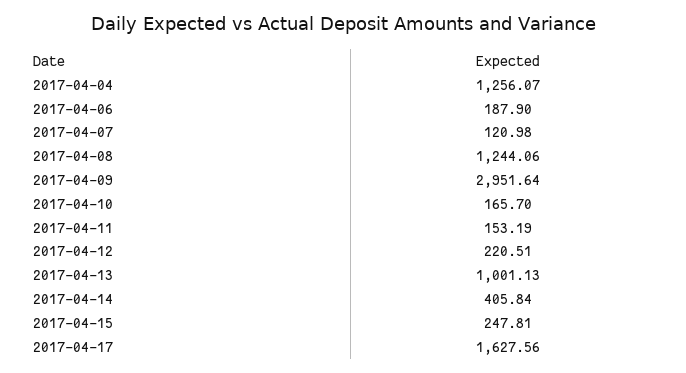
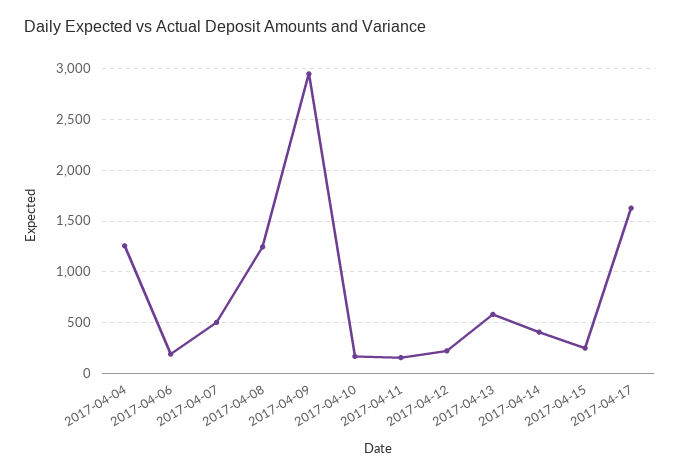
  {
    "2017-04-04": 1256.07,
    "2017-04-06": 187.9,
-   "2017-04-07": 120.98,
+   "2017-04-07": 500,
    "2017-04-08": 1244.06,
    "2017-04-09": 2951.64,
    "2017-04-10": 165.7,
    "2017-04-11": 153.19,
    "2017-04-12": 220.51,
-   "2017-04-13": 1001.13,
+   "2017-04-13": 600,
    "2017-04-14": 405.84,
    "2017-04-15": 247.81,
    "2017-04-17": 1627.56
  }

